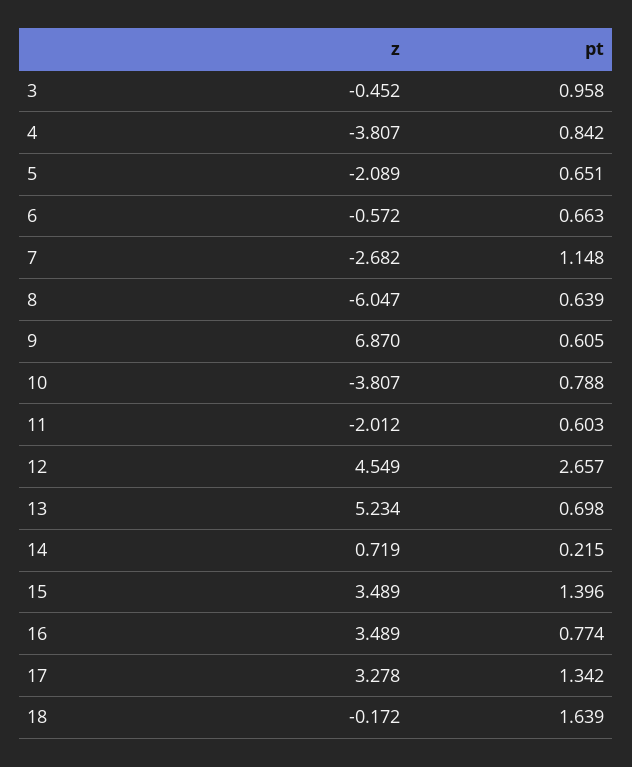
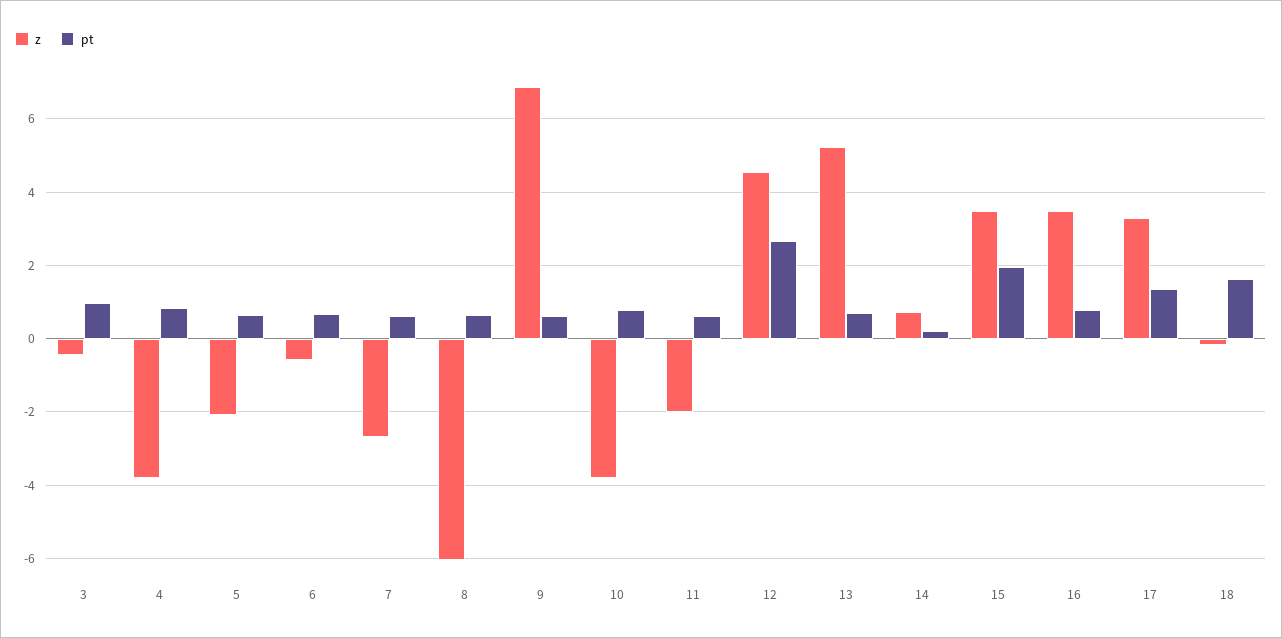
  {
    "z": {
      "3": -0.452,
      "4": -3.807,
      "5": -2.089,
      "6": -0.572,
      "7": -2.682,
      "8": -6.047,
      "9": 6.87,
      "10": -3.807,
      "11": -2.012,
      "12": 4.549,
      "13": 5.234,
      "14": 0.719,
      "15": 3.489,
      "16": 3.489,
      "17": 3.278,
      "18": -0.172
    },
    "pt": {
      "3": 0.958,
      "4": 0.842,
      "5": 0.651,
      "6": 0.663,
-     "7": 1.148,
+     "7": 0.6,
      "8": 0.639,
      "9": 0.605,
      "10": 0.788,
      "11": 0.603,
      "12": 2.657,
      "13": 0.698,
      "14": 0.215,
-     "15": 1.396,
+     "15": 2,
      "16": 0.774,
      "17": 1.342,
      "18": 1.639
    }
  }

